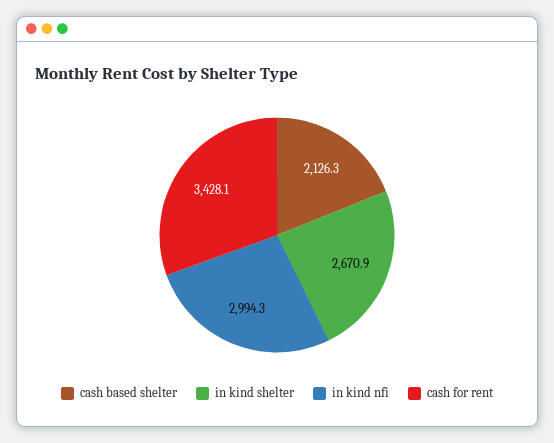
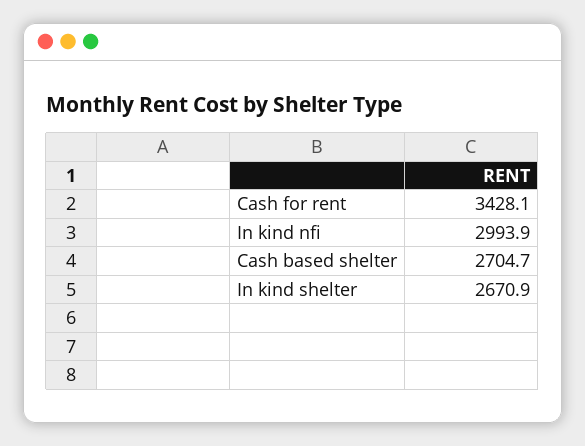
  {
-   "cash based shelter": 2126.3,
+   "cash based shelter": 2704.7,
    "in kind shelter": 2670.9,
-   "in kind nfi": 2994.3,
+   "in kind nfi": 2993.9,
    "cash for rent": 3428.1
  }

